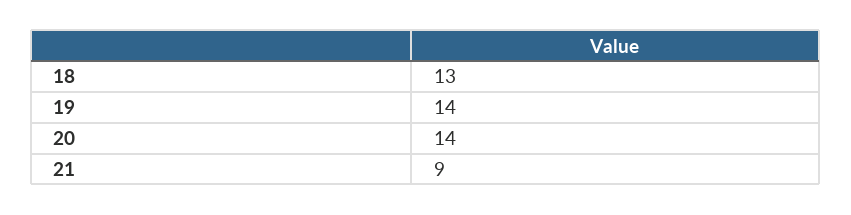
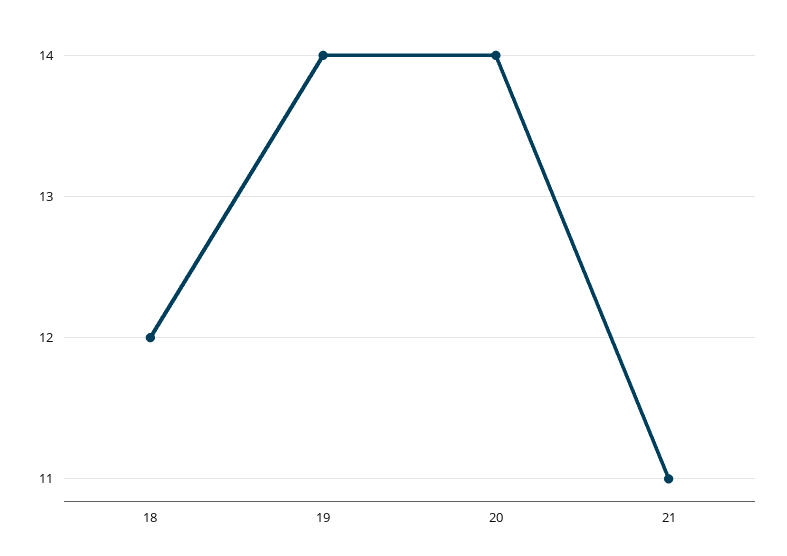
  {
-   "18": 13,
+   "18": 12,
    "19": 14,
    "20": 14,
-   "21": 9
+   "21": 11
  }

